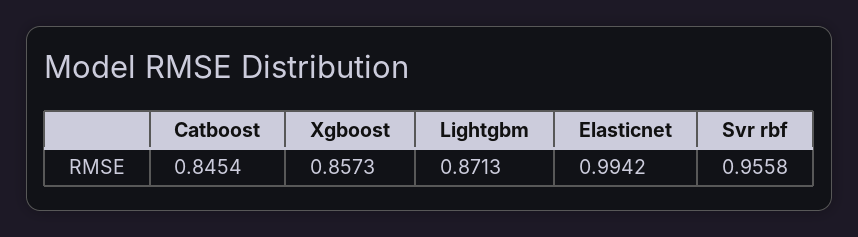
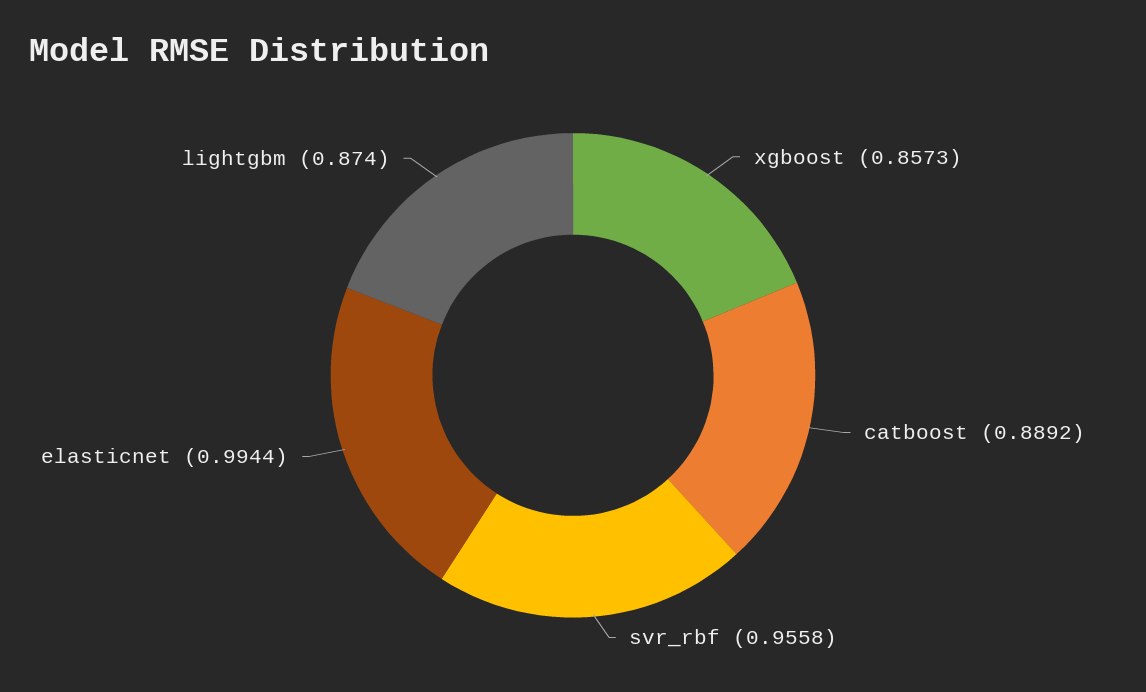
  {
-   "Catboost": 0.8454,
+   "Catboost": 0.8892,
    "Xgboost": 0.8573,
-   "Lightgbm": 0.8713,
+   "Lightgbm": 0.874,
-   "Elasticnet": 0.9942,
+   "Elasticnet": 0.9944,
    "Svr rbf": 0.9558
  }

